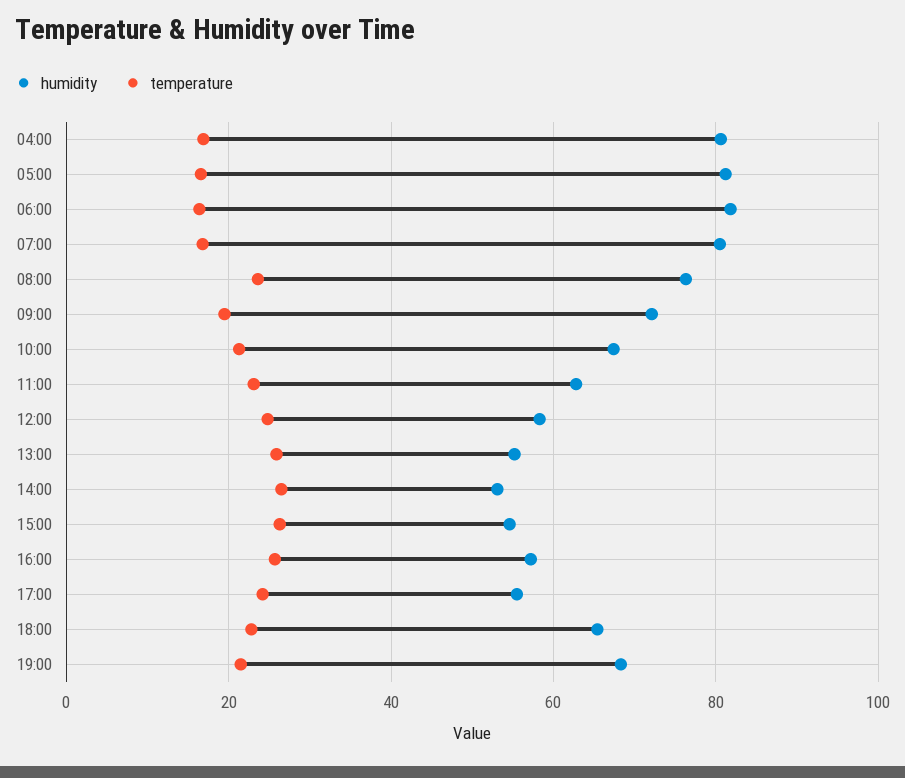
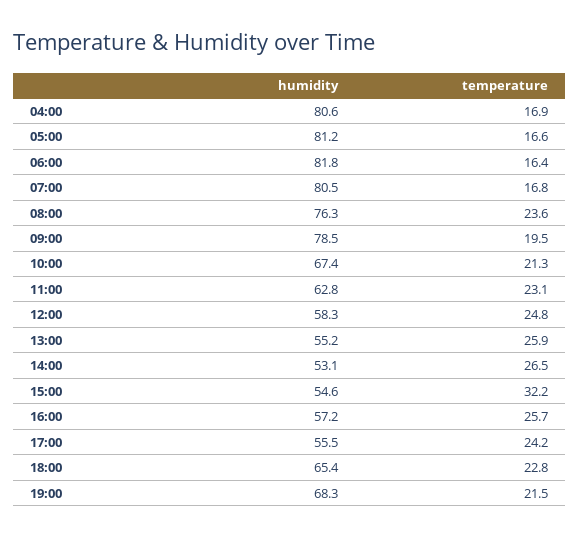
  {
    "humidity": {
      "04:00": 80.6,
      "05:00": 81.2,
      "06:00": 81.8,
      "07:00": 80.5,
      "08:00": 76.3,
-     "09:00": 72,
+     "09:00": 78.5,
      "10:00": 67.4,
      "11:00": 62.8,
      "12:00": 58.3,
      "13:00": 55.2,
      "14:00": 53.1,
      "15:00": 54.6,
      "16:00": 57.2,
      "17:00": 55.5,
      "18:00": 65.4,
      "19:00": 68.3
    },
    "temperature": {
      "04:00": 16.9,
      "05:00": 16.6,
      "06:00": 16.4,
      "07:00": 16.8,
      "08:00": 23.6,
      "09:00": 19.5,
      "10:00": 21.3,
      "11:00": 23.1,
      "12:00": 24.8,
      "13:00": 25.9,
      "14:00": 26.5,
-     "15:00": 26,
+     "15:00": 32.2,
      "16:00": 25.7,
      "17:00": 24.2,
      "18:00": 22.8,
      "19:00": 21.5
    }
  }

